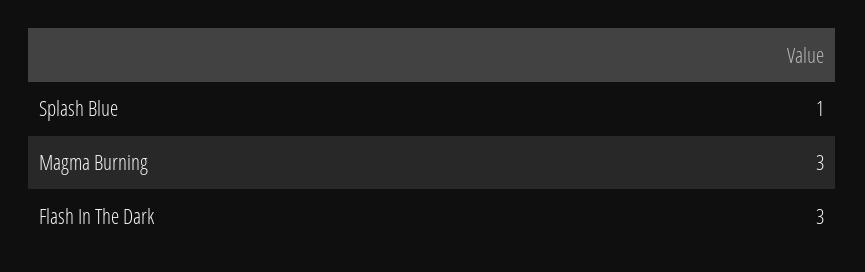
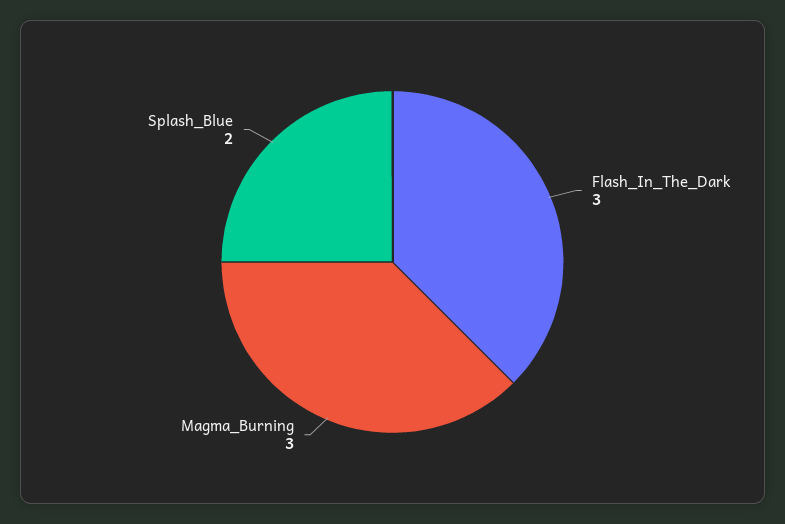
  {
-   "Splash Blue": 1,
+   "Splash Blue": 2,
    "Magma Burning": 3,
    "Flash In The Dark": 3
  }

